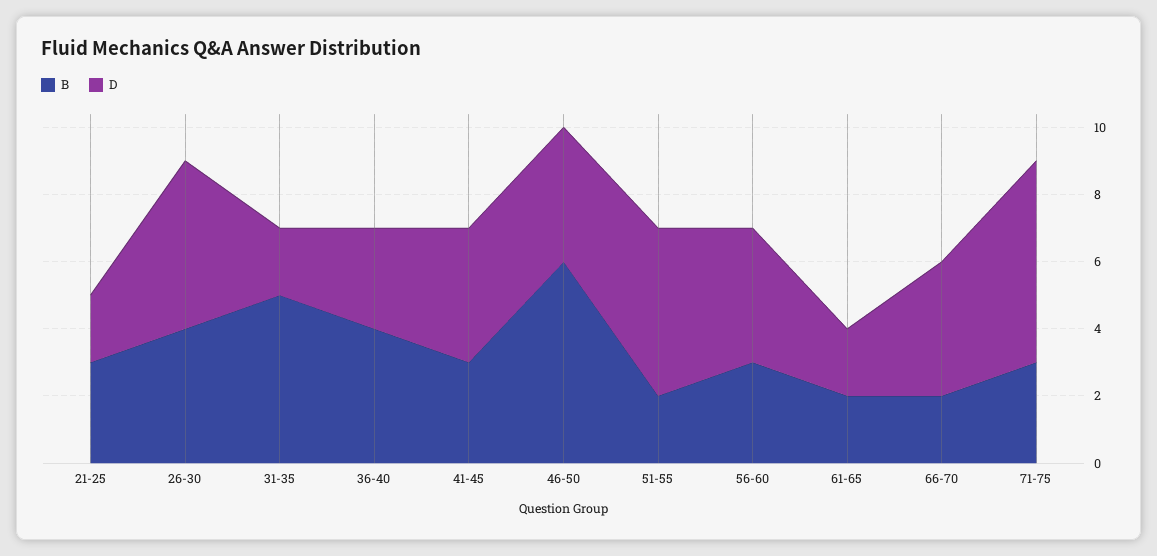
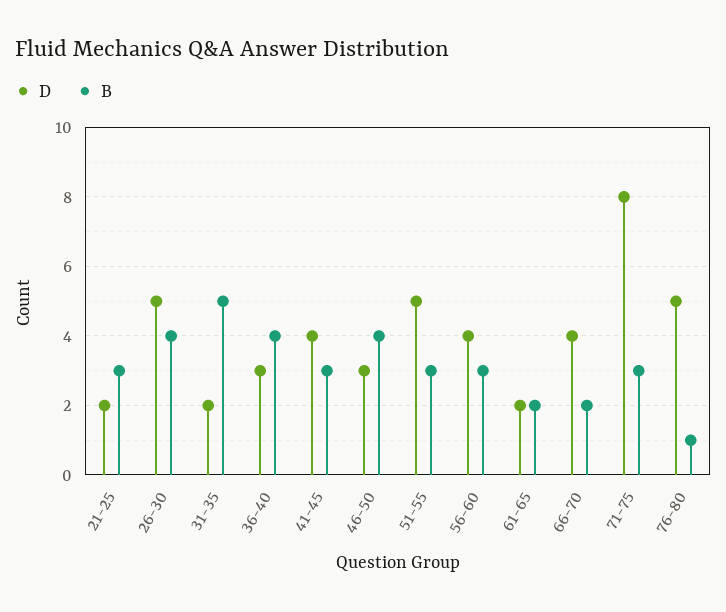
  {
    "B": {
      "21-25": 3,
      "26-30": 4,
      "31-35": 5,
      "36-40": 4,
      "41-45": 3,
-     "46-50": 6,
+     "46-50": 4,
-     "51-55": 2,
+     "51-55": 3,
      "56-60": 3,
      "61-65": 2,
      "66-70": 2,
-     "71-75": 3
+     "71-75": 3,
+     "76-80": 1
    },
    "D": {
      "21-25": 2,
      "26-30": 5,
      "31-35": 2,
      "36-40": 3,
      "41-45": 4,
-     "46-50": 4,
+     "46-50": 3,
      "51-55": 5,
      "56-60": 4,
      "61-65": 2,
      "66-70": 4,
-     "71-75": 6
+     "71-75": 8,
+     "76-80": 5
    }
  }

